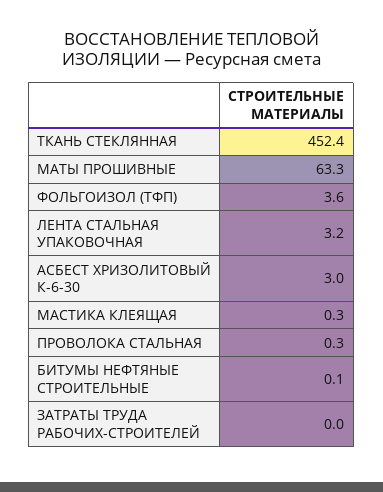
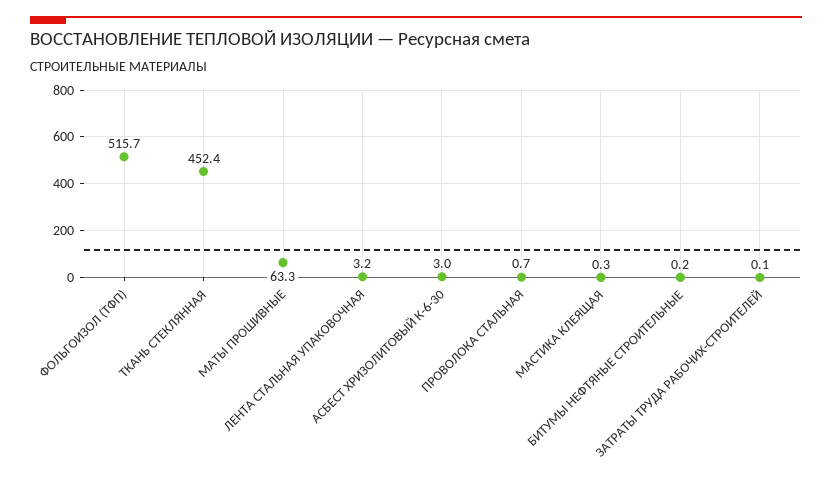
  {
    "ТКАНЬ СТЕКЛЯННАЯ": 452.4,
    "МАТЫ ПРОШИВНЫЕ": 63.3,
-   "ФОЛЬГОИЗОЛ (ТФП)": 3.6,
+   "ФОЛЬГОИЗОЛ (ТФП)": 515.7,
    "ЛЕНТА СТАЛЬНАЯ УПАКОВОЧНАЯ": 3.2,
    "АСБЕСТ ХРИЗОЛИТОВЫЙ К-6-30": 3,
    "МАСТИКА КЛЕЯЩАЯ": 0.3,
-   "ПРОВОЛОКА СТАЛЬНАЯ": 0.3,
+   "ПРОВОЛОКА СТАЛЬНАЯ": 0.7,
-   "БИТУМЫ НЕФТЯНЫЕ СТРОИТЕЛЬНЫЕ": 0.1,
+   "БИТУМЫ НЕФТЯНЫЕ СТРОИТЕЛЬНЫЕ": 0.2,
-   "ЗАТРАТЫ ТРУДА РАБОЧИХ-СТРОИТЕЛЕЙ": 0
+   "ЗАТРАТЫ ТРУДА РАБОЧИХ-СТРОИТЕЛЕЙ": 0.1
  }

